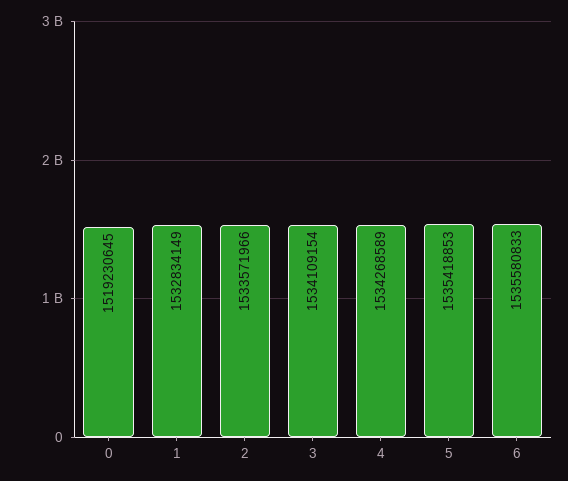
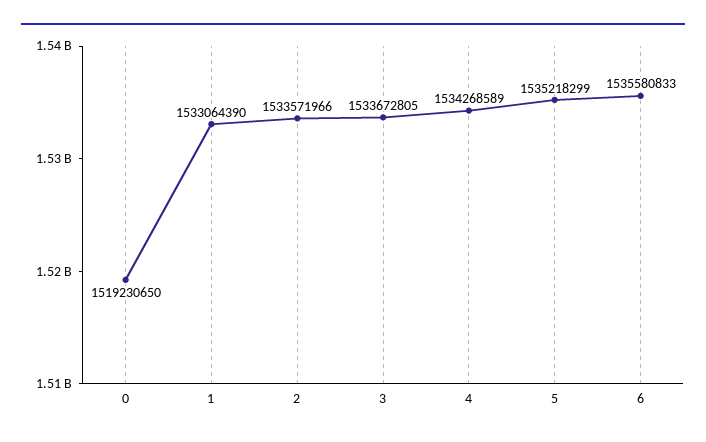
  {
-   "0": 1519230645,
+   "0": 1519230650,
-   "1": 1532834149,
+   "1": 1533064390,
    "2": 1533571966,
-   "3": 1534109154,
+   "3": 1533672805,
    "4": 1534268589,
-   "5": 1535418853,
+   "5": 1535218299,
    "6": 1535580833
  }

